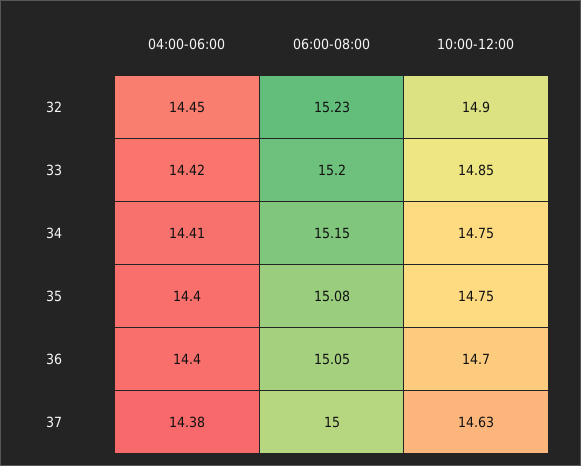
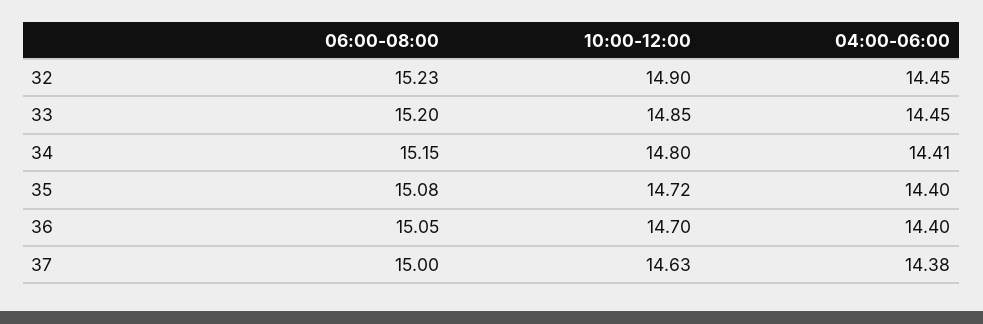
  {
    "04:00-06:00": {
      "32": 14.45,
-     "33": 14.42,
+     "33": 14.45,
      "34": 14.41,
      "35": 14.4,
      "36": 14.4,
      "37": 14.38
    },
    "06:00-08:00": {
      "32": 15.23,
      "33": 15.2,
      "34": 15.15,
      "35": 15.08,
      "36": 15.05,
      "37": 15
    },
    "10:00-12:00": {
      "32": 14.9,
      "33": 14.85,
-     "34": 14.75,
+     "34": 14.8,
-     "35": 14.75,
+     "35": 14.72,
      "36": 14.7,
      "37": 14.63
    }
  }

